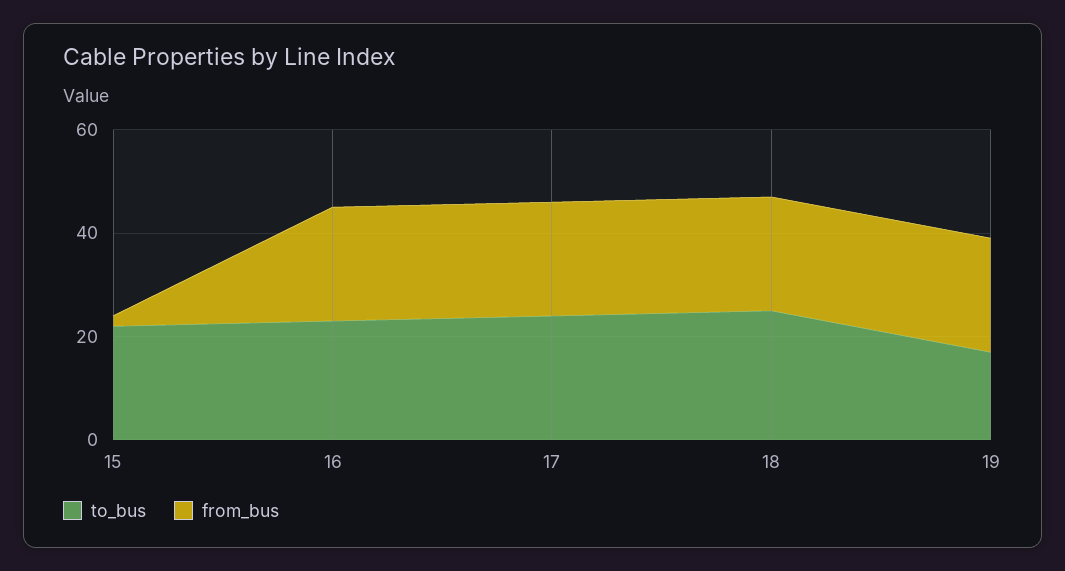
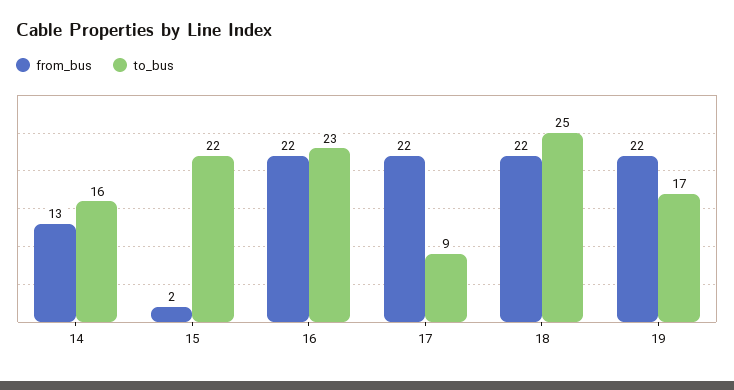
  {
    "to_bus": {
      "15": 22,
      "16": 23,
-     "17": 25,
+     "17": 9,
      "18": 25,
-     "19": 17
+     "19": 17,
+     "14": 16
    },
    "from_bus": {
      "15": 2,
      "16": 22,
      "17": 22,
      "18": 22,
-     "19": 22
+     "19": 22,
+     "14": 13
    }
  }

